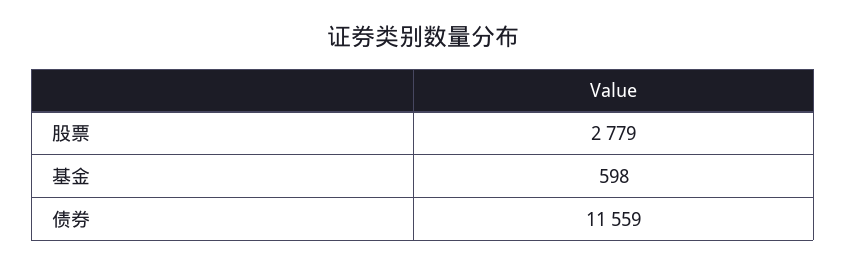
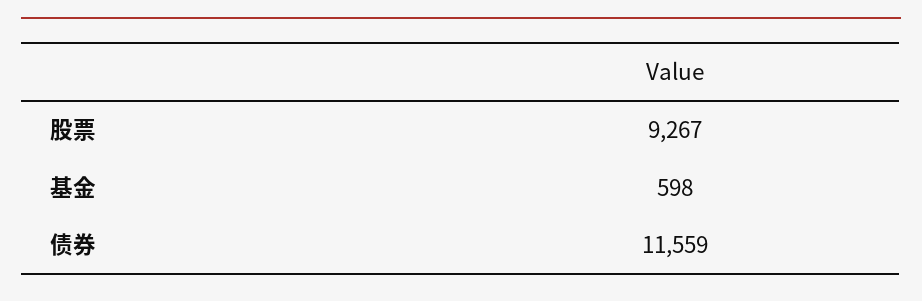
  {
-   "股票": 2779,
+   "股票": 9267,
    "基金": 598,
    "债券": 11559
  }

